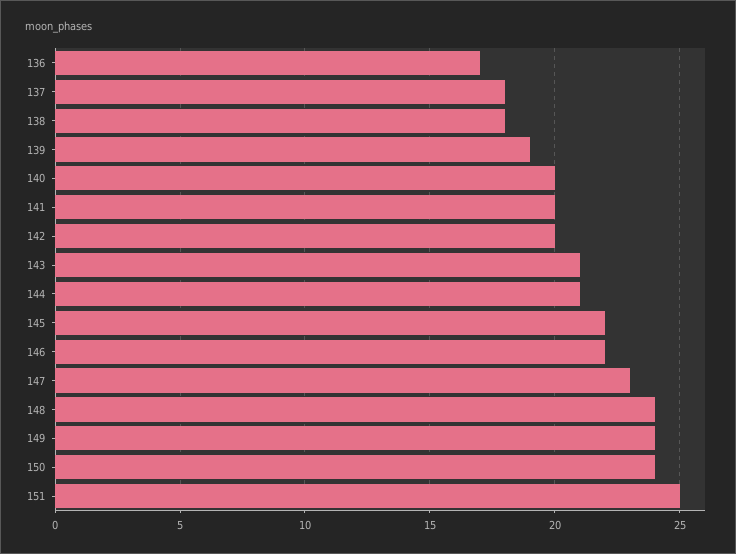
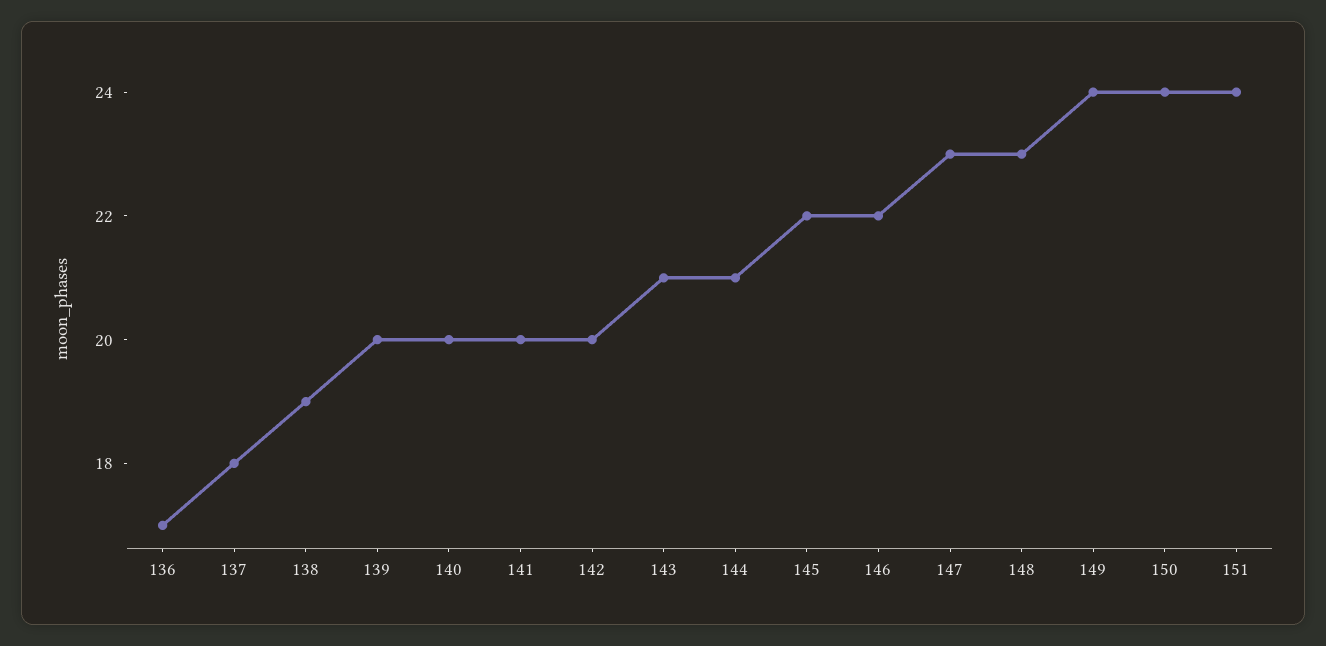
  {
    "136": 17,
    "137": 18,
-   "138": 18,
+   "138": 19,
-   "139": 19,
+   "139": 20,
    "140": 20,
    "141": 20,
    "142": 20,
    "143": 21,
    "144": 21,
    "145": 22,
    "146": 22,
    "147": 23,
-   "148": 24,
+   "148": 23,
    "149": 24,
    "150": 24,
-   "151": 25
+   "151": 24
  }

